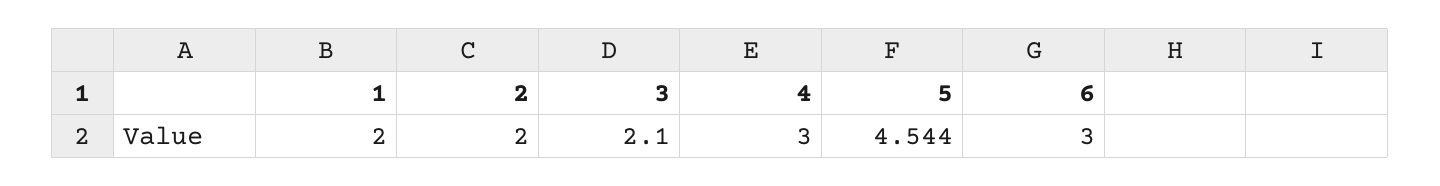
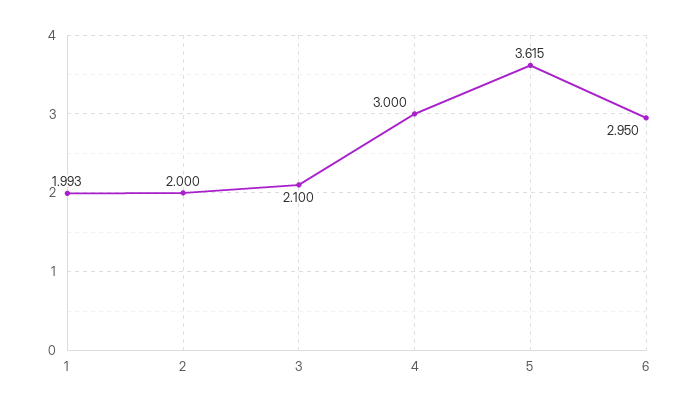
  {
-   "1": 2,
+   "1": 1.993,
    "2": 2,
    "3": 2.1,
    "4": 3,
-   "5": 4.544,
+   "5": 3.615,
-   "6": 3
+   "6": 2.95
  }

